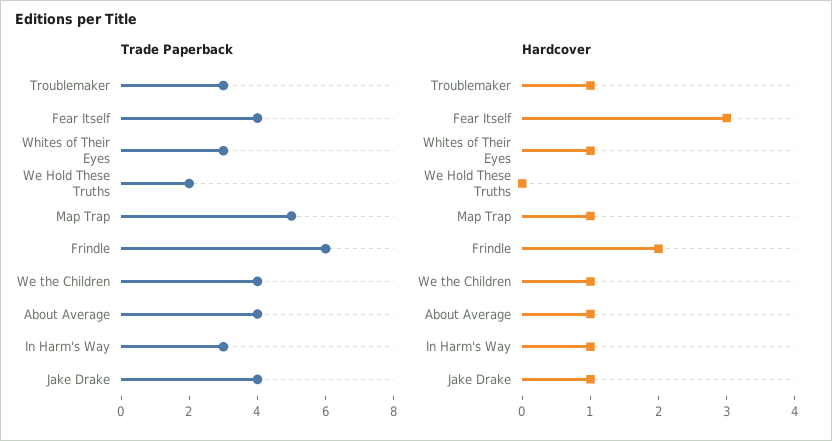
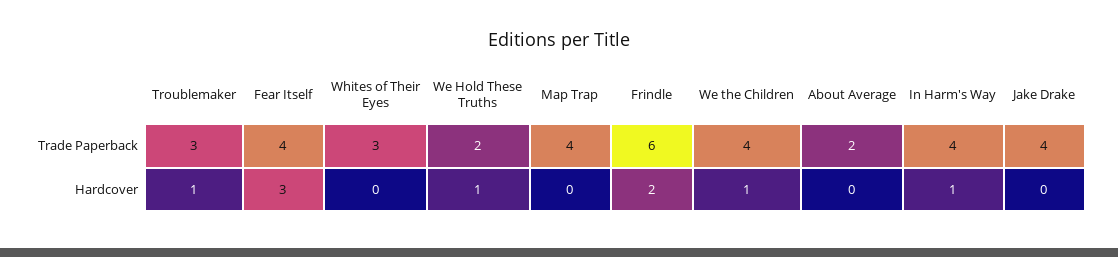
  {
    "Trade Paperback": {
      "Troublemaker": 3,
      "Fear Itself": 4,
      "Whites of Their Eyes": 3,
      "We Hold These Truths": 2,
-     "Map Trap": 5,
+     "Map Trap": 4,
      "Frindle": 6,
      "We the Children": 4,
-     "About Average": 4,
+     "About Average": 2,
-     "In Harm's Way": 3,
+     "In Harm's Way": 4,
      "Jake Drake": 4
    },
    "Hardcover": {
      "Troublemaker": 1,
      "Fear Itself": 3,
-     "Whites of Their Eyes": 1,
+     "Whites of Their Eyes": 0,
-     "We Hold These Truths": 0,
+     "We Hold These Truths": 1,
-     "Map Trap": 1,
+     "Map Trap": 0,
      "Frindle": 2,
      "We the Children": 1,
-     "About Average": 1,
+     "About Average": 0,
      "In Harm's Way": 1,
-     "Jake Drake": 1
+     "Jake Drake": 0
    }
  }

